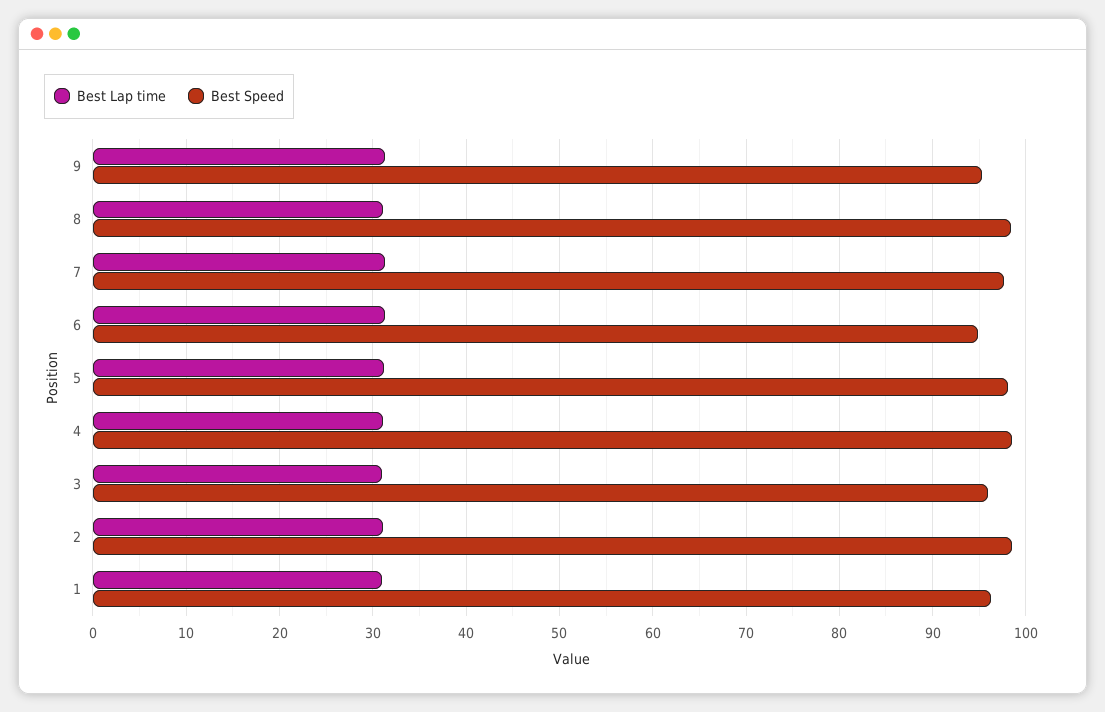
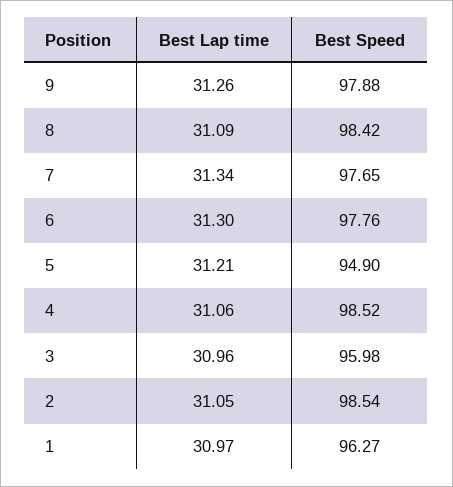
  {
    "Best Lap time": {
      "9": 31.26,
      "8": 31.09,
      "7": 31.34,
      "6": 31.3,
      "5": 31.21,
      "4": 31.06,
      "3": 30.96,
      "2": 31.05,
      "1": 30.97
    },
    "Best Speed": {
-     "9": 95,
+     "9": 97.88,
      "8": 98.42,
      "7": 97.65,
-     "6": 95,
+     "6": 97.76,
-     "5": 98,
+     "5": 94.9,
      "4": 98.52,
      "3": 95.98,
      "2": 98.54,
      "1": 96.27
    }
  }

